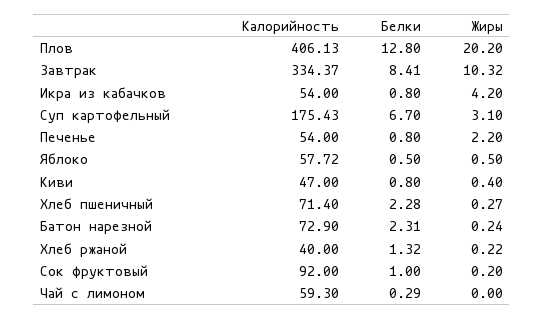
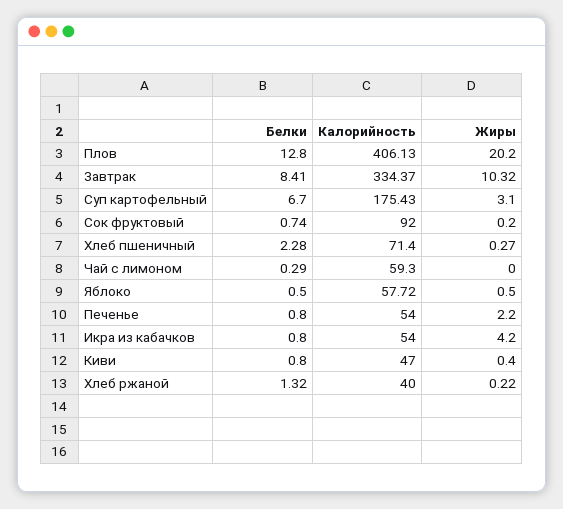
  {
    "Калорийность": {
      "Плов": 406.13,
      "Завтрак": 334.37,
      "Икра из кабачков": 54,
      "Суп картофельный": 175.43,
      "Печенье": 54,
      "Яблоко": 57.72,
      "Киви": 47,
      "Хлеб пшеничный": 71.4,
-     "Батон нарезной": 72.9,
      "Хлеб ржаной": 40,
      "Сок фруктовый": 92,
      "Чай с лимоном": 59.3
    },
    "Белки": {
      "Плов": 12.8,
      "Завтрак": 8.41,
      "Икра из кабачков": 0.8,
      "Суп картофельный": 6.7,
      "Печенье": 0.8,
      "Яблоко": 0.5,
      "Киви": 0.8,
      "Хлеб пшеничный": 2.28,
-     "Батон нарезной": 2.31,
      "Хлеб ржаной": 1.32,
-     "Сок фруктовый": 1,
+     "Сок фруктовый": 0.74,
      "Чай с лимоном": 0.29
    },
    "Жиры": {
      "Плов": 20.2,
      "Завтрак": 10.32,
      "Икра из кабачков": 4.2,
      "Суп картофельный": 3.1,
      "Печенье": 2.2,
      "Яблоко": 0.5,
      "Киви": 0.4,
      "Хлеб пшеничный": 0.27,
-     "Батон нарезной": 0.24,
      "Хлеб ржаной": 0.22,
      "Сок фруктовый": 0.2,
      "Чай с лимоном": 0
    }
  }

